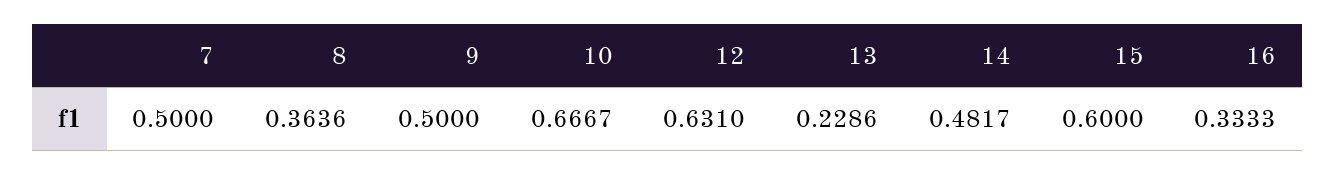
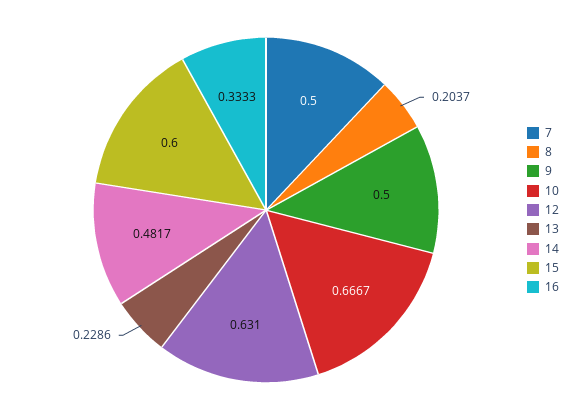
  {
    "7": 0.5,
-   "8": 0.3636,
+   "8": 0.2037,
    "9": 0.5,
    "10": 0.6667,
    "12": 0.631,
    "13": 0.2286,
    "14": 0.4817,
    "15": 0.6,
    "16": 0.3333
  }

